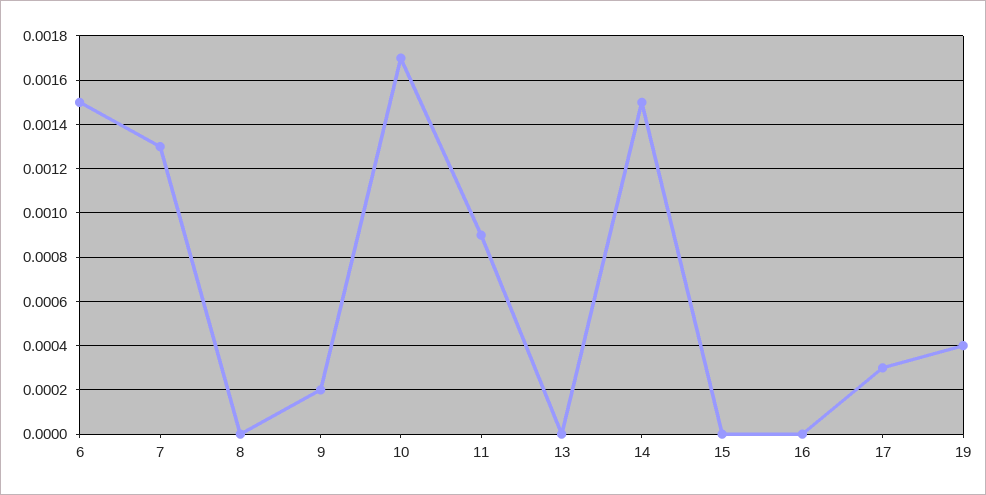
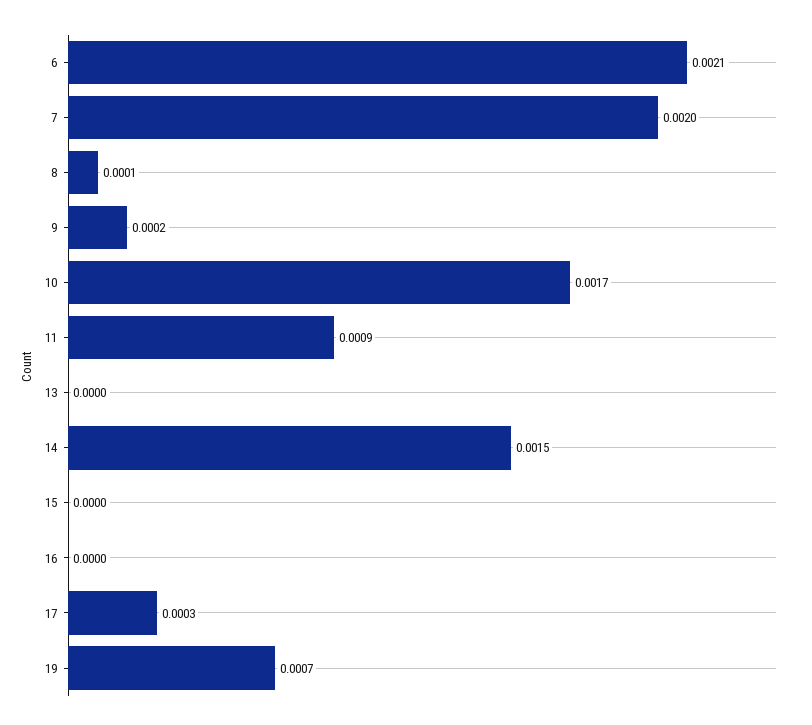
  {
-   "6": 0.0015,
+   "6": 0.0021,
-   "7": 0.0013,
+   "7": 0.002,
-   "8": 0,
+   "8": 0.0001,
    "9": 0.0002,
    "10": 0.0017,
    "11": 0.0009,
    "13": 0,
    "14": 0.0015,
    "15": 0,
    "16": 0,
    "17": 0.0003,
-   "19": 0.0004
+   "19": 0.0007
  }

